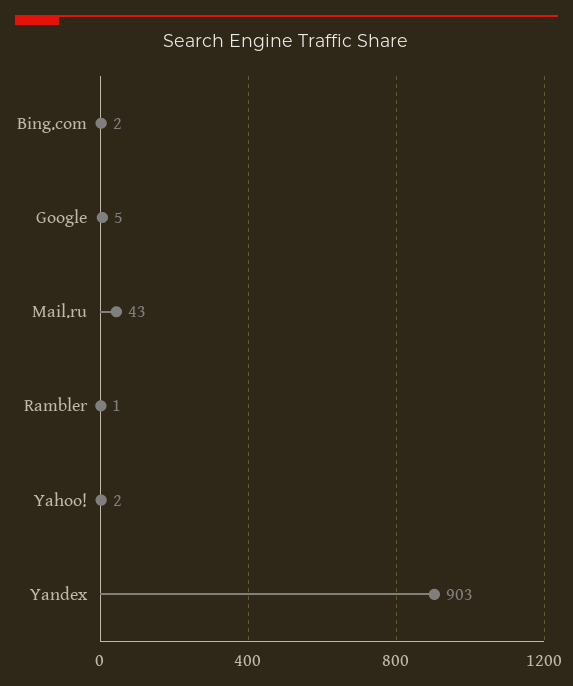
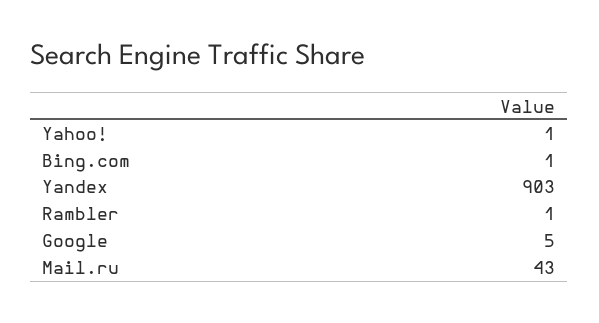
  {
-   "Bing.com": 2,
+   "Bing.com": 1,
    "Google": 5,
    "Mail.ru": 43,
    "Rambler": 1,
-   "Yahoo!": 2,
+   "Yahoo!": 1,
    "Yandex": 903
  }

